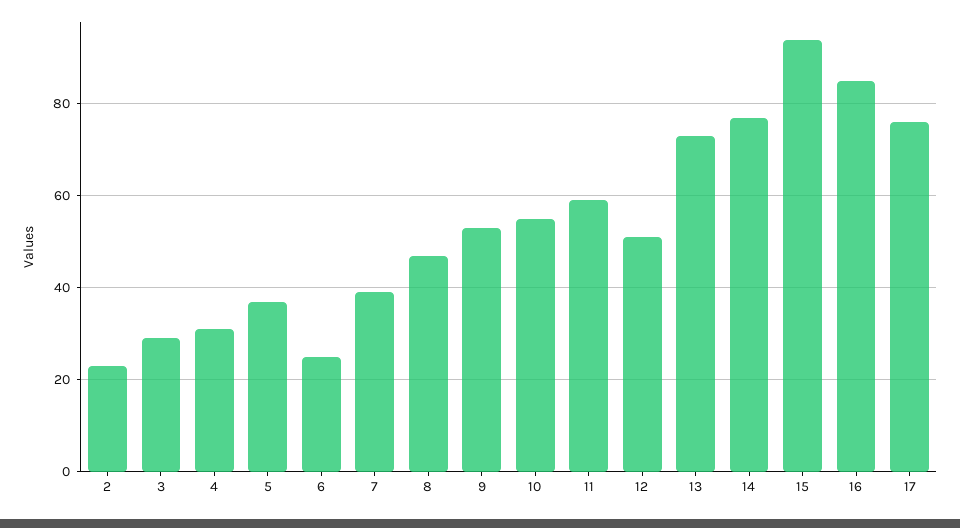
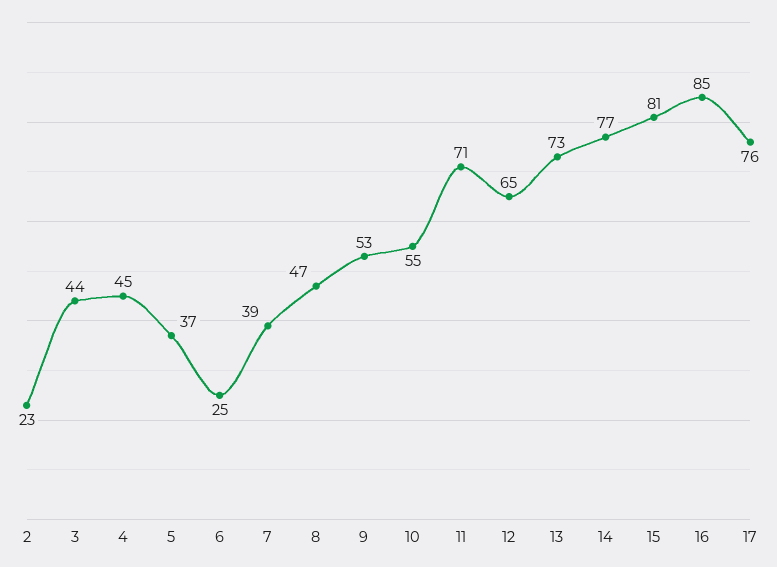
  {
    "2": 23,
-   "3": 30,
+   "3": 44,
-   "4": 30,
+   "4": 45,
    "5": 37,
    "6": 25,
    "7": 39,
    "8": 47,
    "9": 53,
    "10": 55,
-   "11": 60,
+   "11": 71,
-   "12": 50,
+   "12": 65,
    "13": 73,
    "14": 77,
-   "15": 95,
+   "15": 81,
    "16": 85,
    "17": 76
  }

